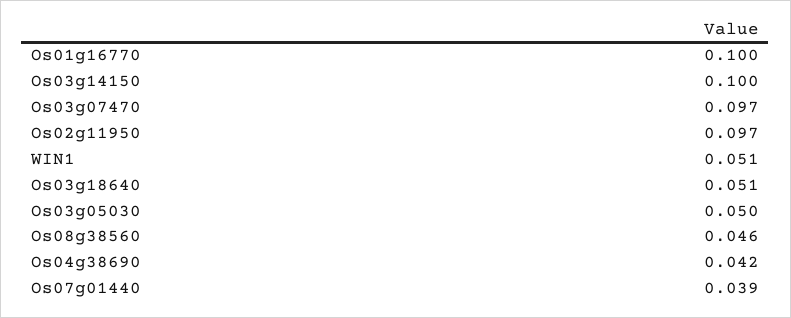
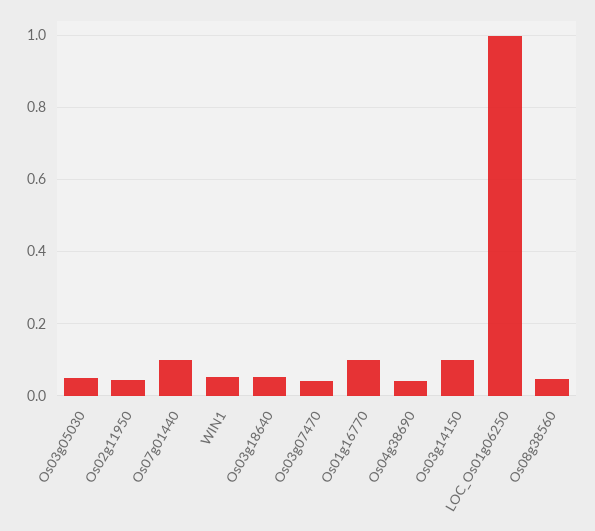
  {
    "Os01g16770": 0.1,
    "Os03g14150": 0.1,
-   "Os03g07470": 0.097,
+   "Os03g07470": 0.04,
-   "Os02g11950": 0.097,
+   "Os02g11950": 0.04,
    "WIN1": 0.051,
    "Os03g18640": 0.051,
    "Os03g05030": 0.05,
    "Os08g38560": 0.046,
    "Os04g38690": 0.042,
-   "Os07g01440": 0.039
+   "Os07g01440": 0.1,
+   "LOC_Os01g06250": 1
  }

